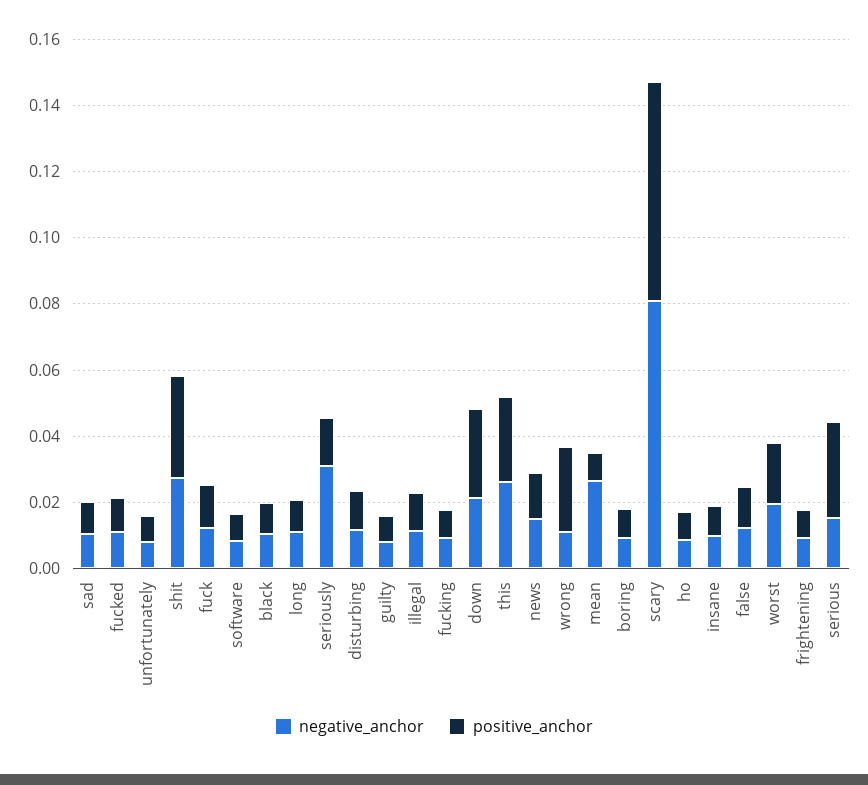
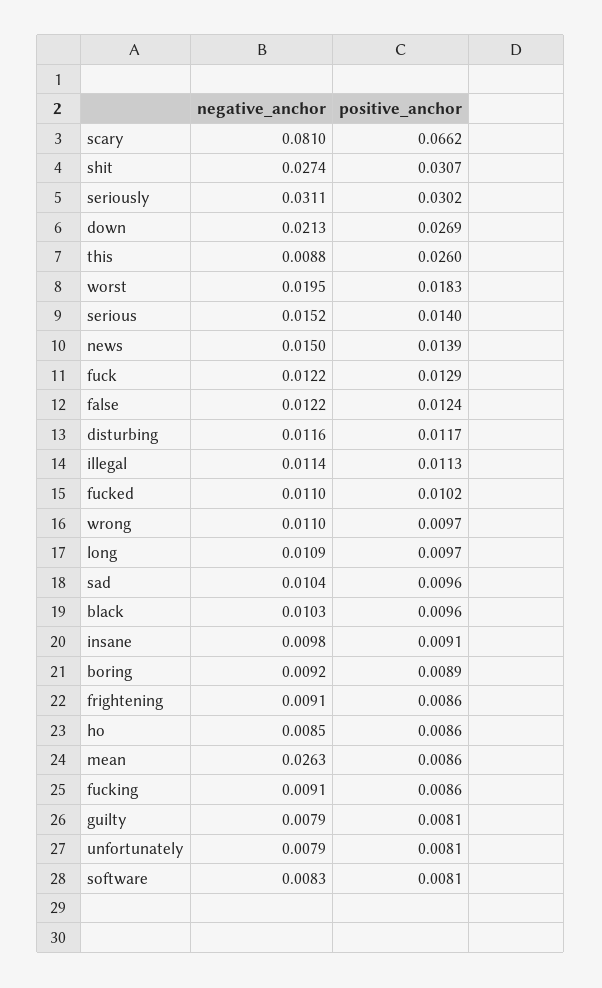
  {
    "negative_anchor": {
      "sad": 0.0104,
      "fucked": 0.011,
      "unfortunately": 0.0079,
      "shit": 0.0274,
      "fuck": 0.0122,
      "software": 0.0083,
      "black": 0.0103,
      "long": 0.0109,
      "seriously": 0.0311,
      "disturbing": 0.0116,
      "guilty": 0.0079,
      "illegal": 0.0114,
      "fucking": 0.0091,
      "down": 0.0213,
-     "this": 0.025,
+     "this": 0.0088,
      "news": 0.015,
      "wrong": 0.011,
      "mean": 0.0263,
      "boring": 0.0092,
      "scary": 0.081,
      "ho": 0.0085,
      "insane": 0.0098,
      "false": 0.0122,
      "worst": 0.0195,
      "frightening": 0.0091,
      "serious": 0.0152
    },
    "positive_anchor": {
      "sad": 0.0096,
      "fucked": 0.0102,
      "unfortunately": 0.0081,
      "shit": 0.0307,
      "fuck": 0.0129,
      "software": 0.0081,
      "black": 0.0096,
      "long": 0.0097,
-     "seriously": 0.015,
+     "seriously": 0.0302,
      "disturbing": 0.0117,
      "guilty": 0.0081,
      "illegal": 0.0113,
      "fucking": 0.0086,
      "down": 0.0269,
      "this": 0.026,
      "news": 0.0139,
-     "wrong": 0.025,
+     "wrong": 0.0097,
      "mean": 0.0086,
      "boring": 0.0089,
      "scary": 0.0662,
      "ho": 0.0086,
      "insane": 0.0091,
      "false": 0.0124,
      "worst": 0.0183,
      "frightening": 0.0086,
-     "serious": 0.03
+     "serious": 0.014
    }
  }

